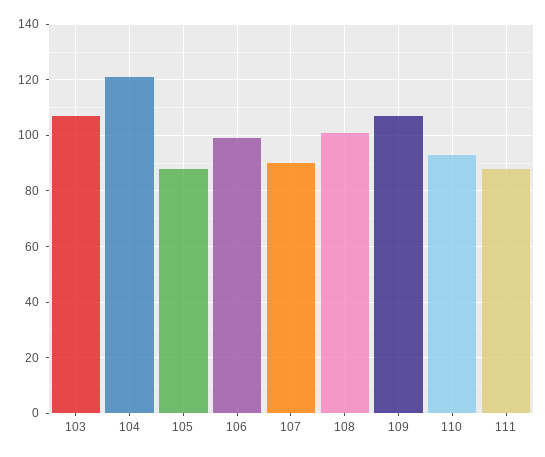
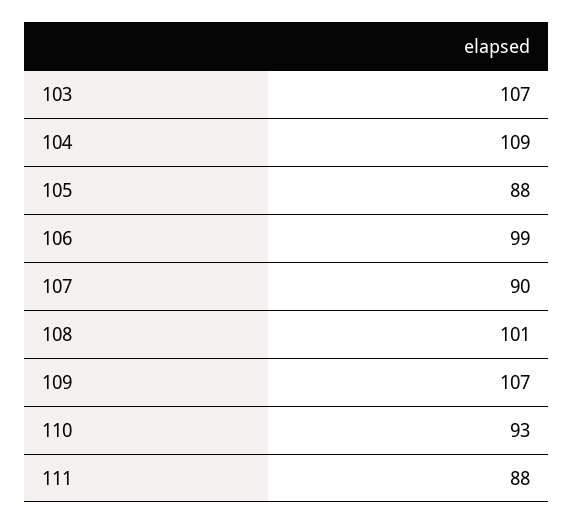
  {
    "103": 107,
-   "104": 120,
+   "104": 109,
    "105": 88,
    "106": 99,
    "107": 90,
    "108": 101,
    "109": 107,
    "110": 93,
    "111": 88
  }

